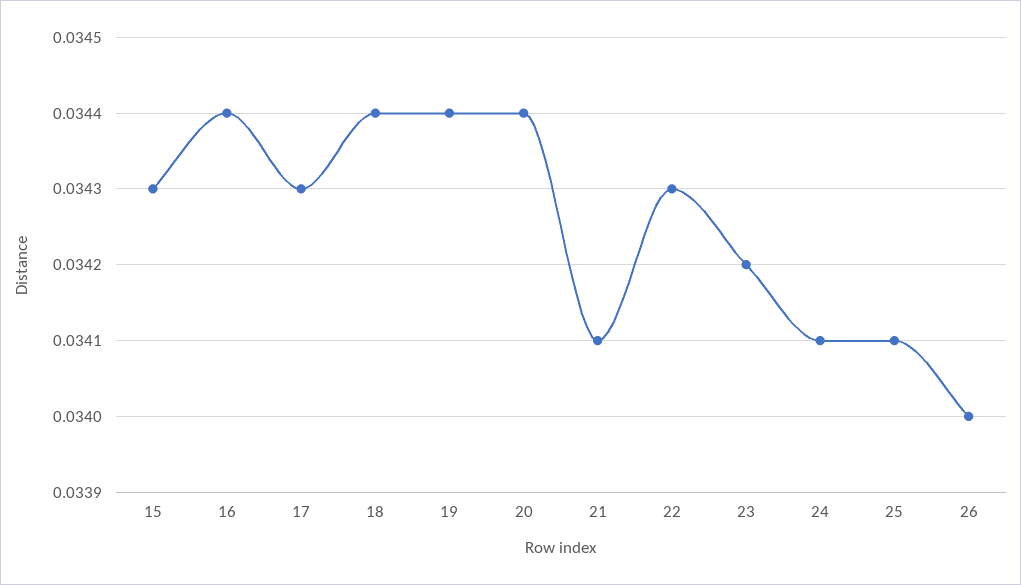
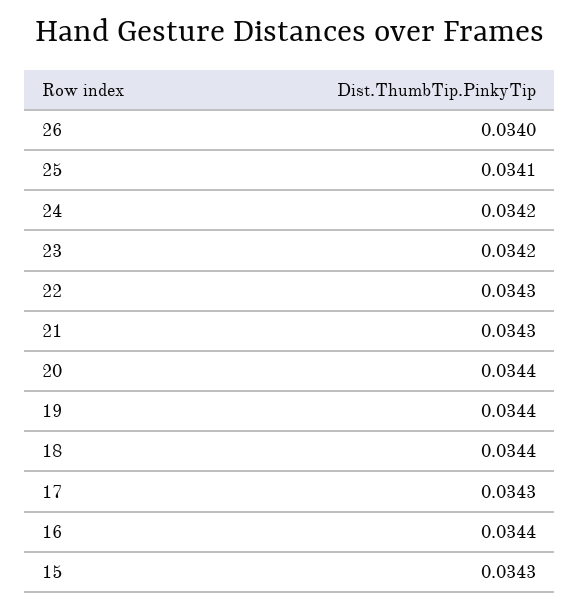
  {
    "15": 0.0343,
    "16": 0.0344,
    "17": 0.0343,
    "18": 0.0344,
    "19": 0.0344,
    "20": 0.0344,
-   "21": 0.0341,
+   "21": 0.0343,
    "22": 0.0343,
    "23": 0.0342,
-   "24": 0.0341,
+   "24": 0.0342,
    "25": 0.0341,
    "26": 0.034
  }

